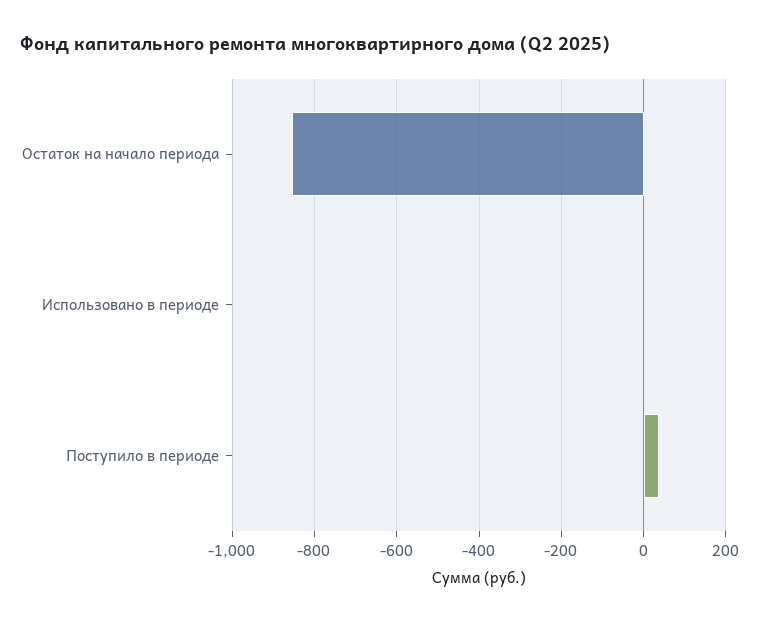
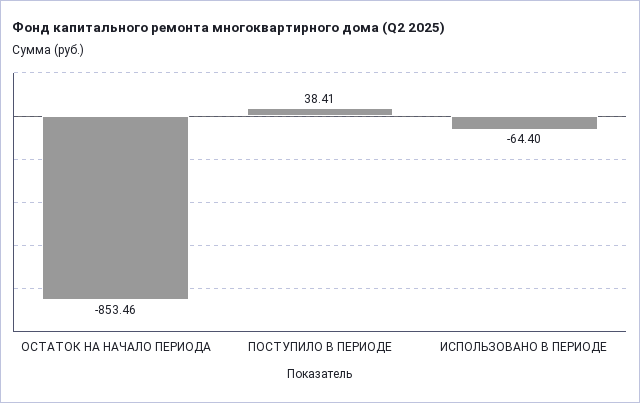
  {
    "Остаток на начало периода": -853.46,
-   "Использовано в периоде": 0,
+   "Использовано в периоде": -64.4,
    "Поступило в периоде": 38.41
  }

